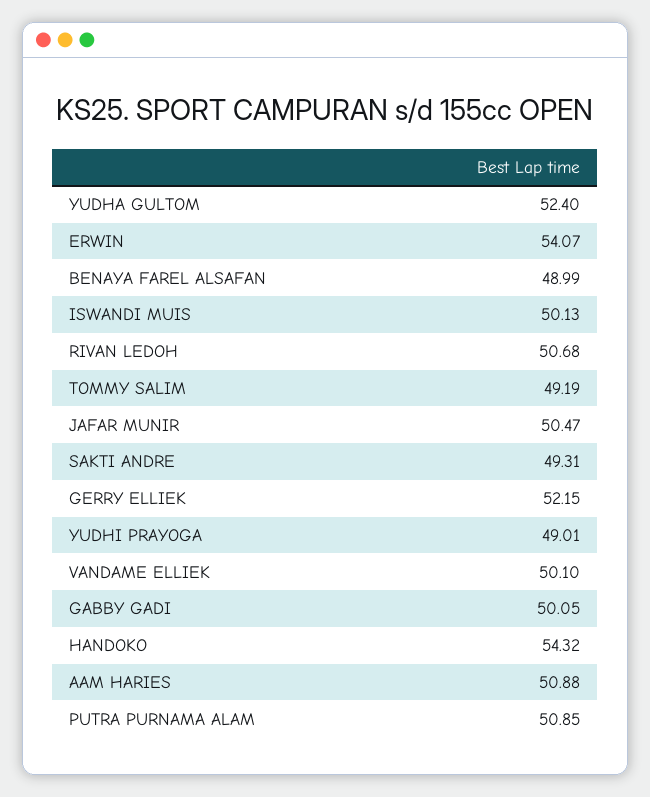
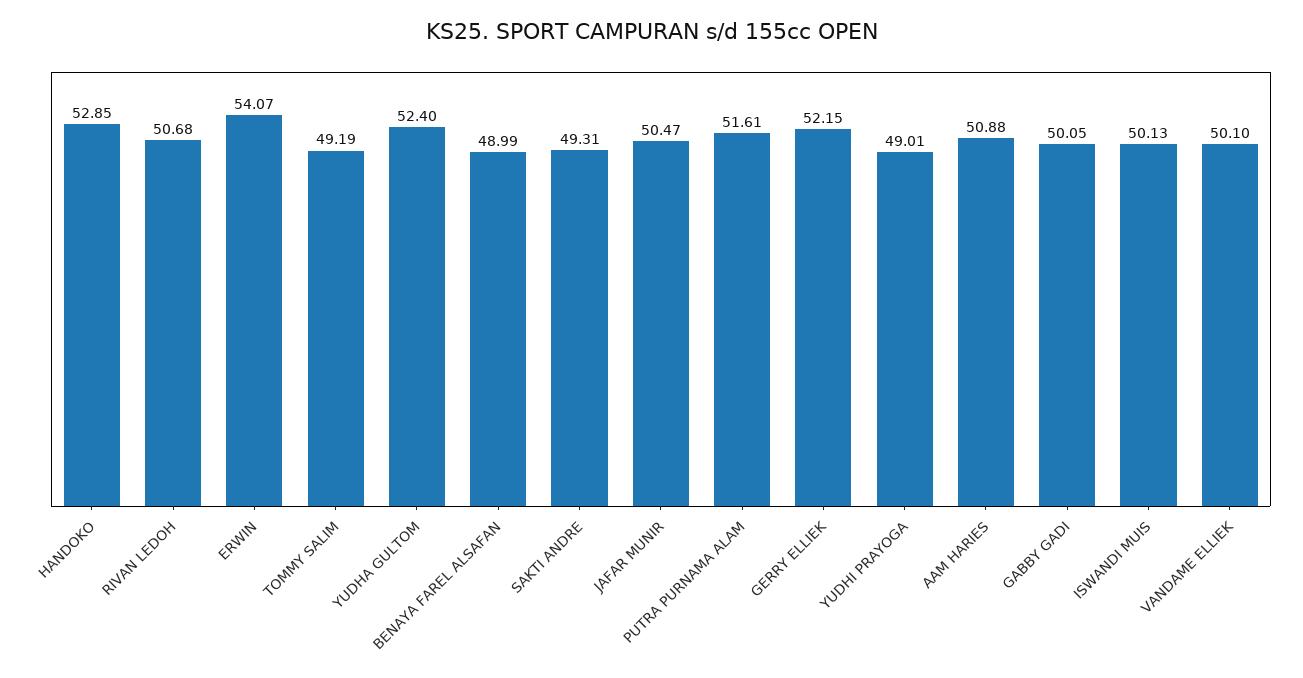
  {
    "YUDHA GULTOM": 52.4,
    "ERWIN": 54.07,
    "BENAYA FAREL ALSAFAN": 48.99,
    "ISWANDI MUIS": 50.13,
    "RIVAN LEDOH": 50.68,
    "TOMMY SALIM": 49.19,
    "JAFAR MUNIR": 50.47,
    "SAKTI ANDRE": 49.31,
    "GERRY ELLIEK": 52.15,
    "YUDHI PRAYOGA": 49.01,
    "VANDAME ELLIEK": 50.1,
    "GABBY GADI": 50.05,
-   "HANDOKO": 54.32,
+   "HANDOKO": 52.85,
    "AAM HARIES": 50.88,
-   "PUTRA PURNAMA ALAM": 50.85
+   "PUTRA PURNAMA ALAM": 51.61
  }

